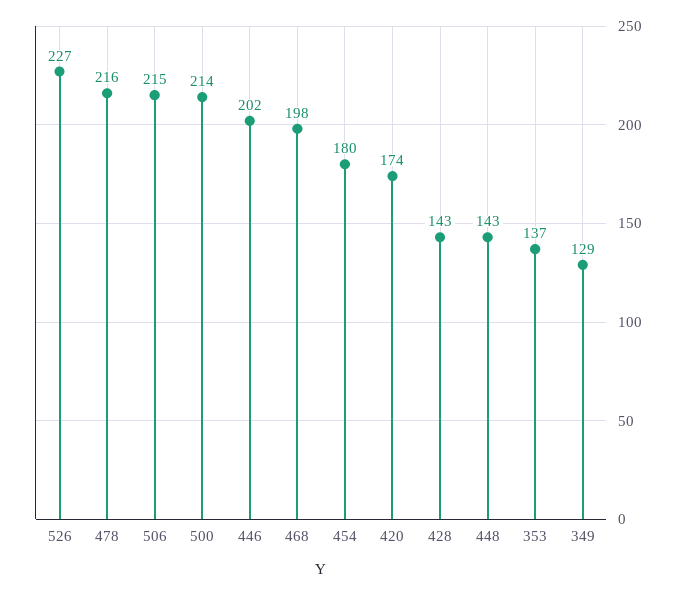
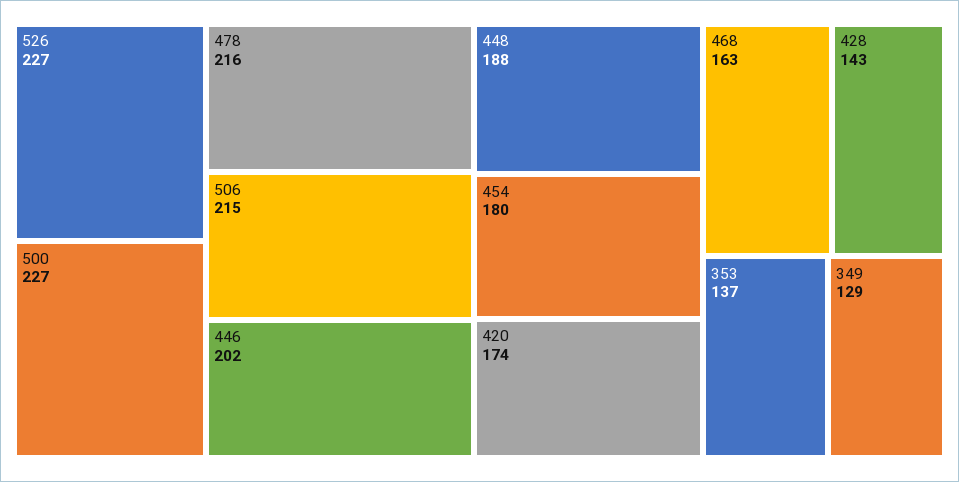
  {
    "526": 227,
    "478": 216,
    "506": 215,
-   "500": 214,
+   "500": 227,
    "446": 202,
-   "468": 198,
+   "468": 163,
    "454": 180,
    "420": 174,
    "428": 143,
-   "448": 143,
+   "448": 188,
    "353": 137,
    "349": 129
  }

